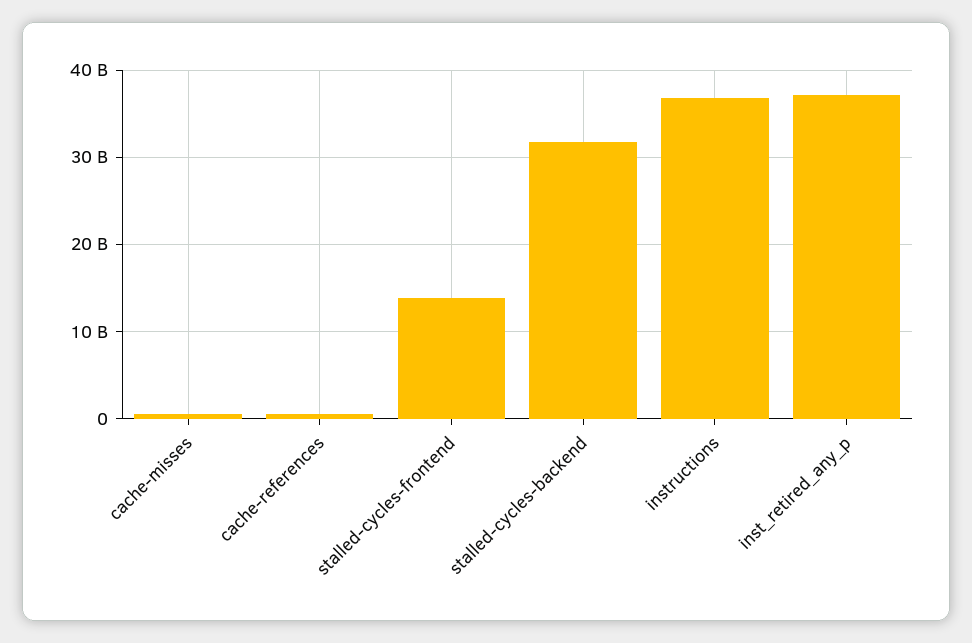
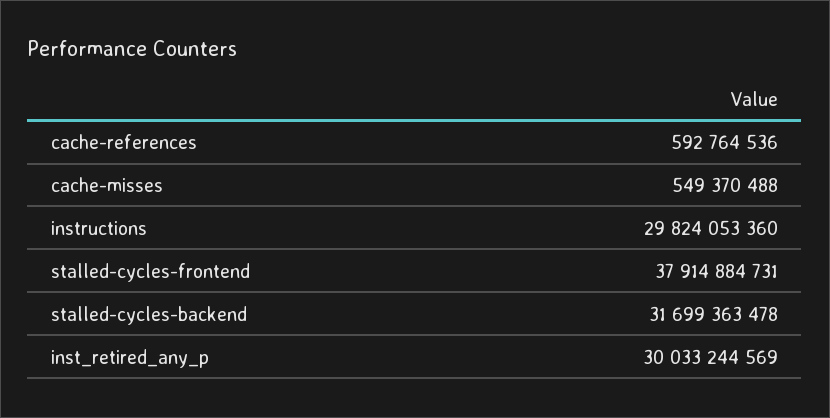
  {
    "cache-misses": 549370488,
    "cache-references": 592764536,
-   "stalled-cycles-frontend": 14000000000,
+   "stalled-cycles-frontend": 37914884731,
    "stalled-cycles-backend": 31699363478,
-   "instructions": 37000000000,
+   "instructions": 29824053360,
-   "inst_retired_any_p": 37000000000
+   "inst_retired_any_p": 30033244569
  }

